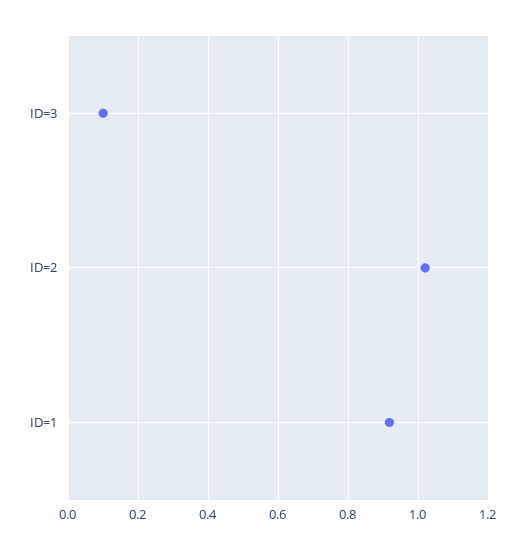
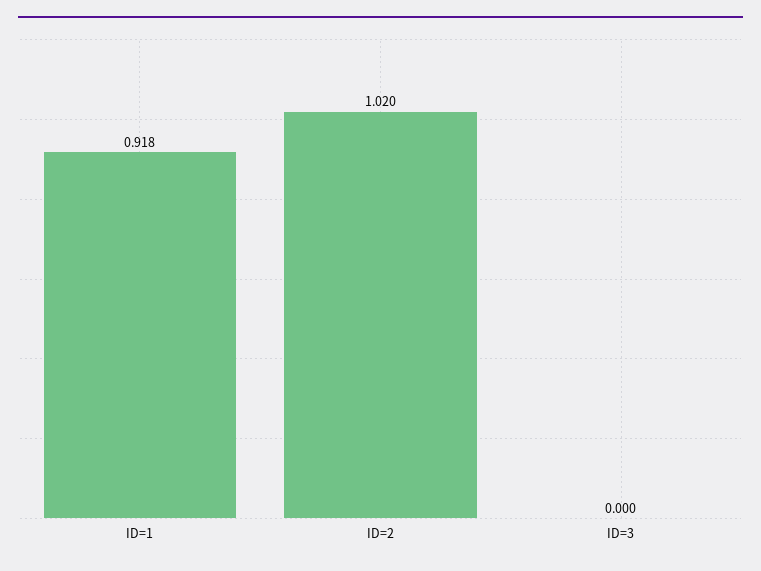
  {
-   "ID=3": 0.1,
+   "ID=3": 0,
    "ID=2": 1.02,
    "ID=1": 0.918
  }

